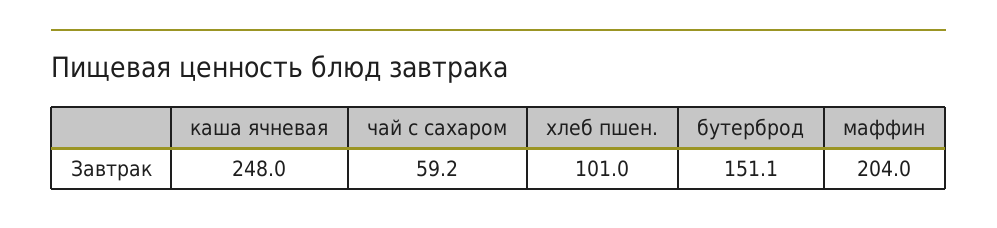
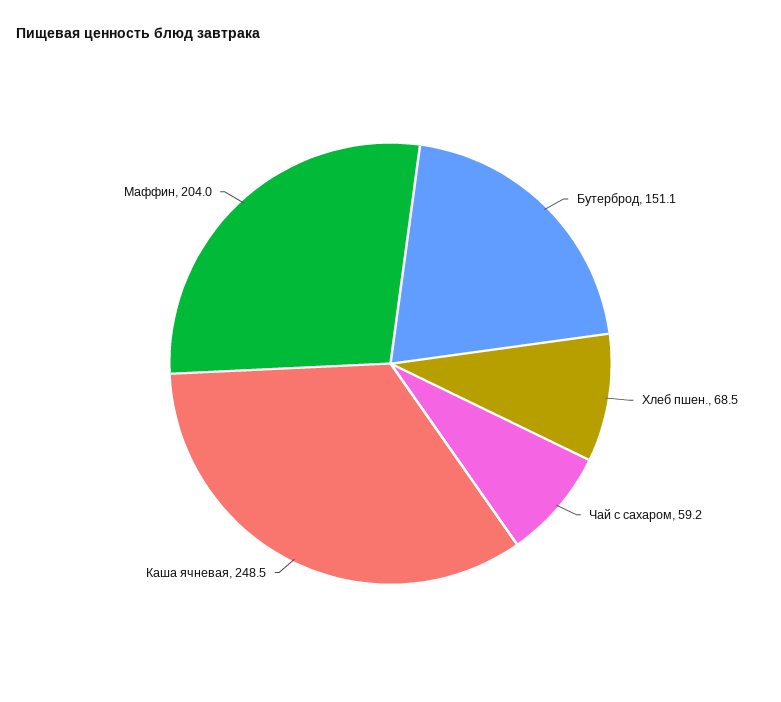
  {
-   "каша ячневая": 248,
+   "каша ячневая": 248.5,
    "чай с сахаром": 59.2,
-   "хлеб пшен.": 101,
+   "хлеб пшен.": 68.5,
    "бутерброд": 151.1,
    "маффин": 204
  }

